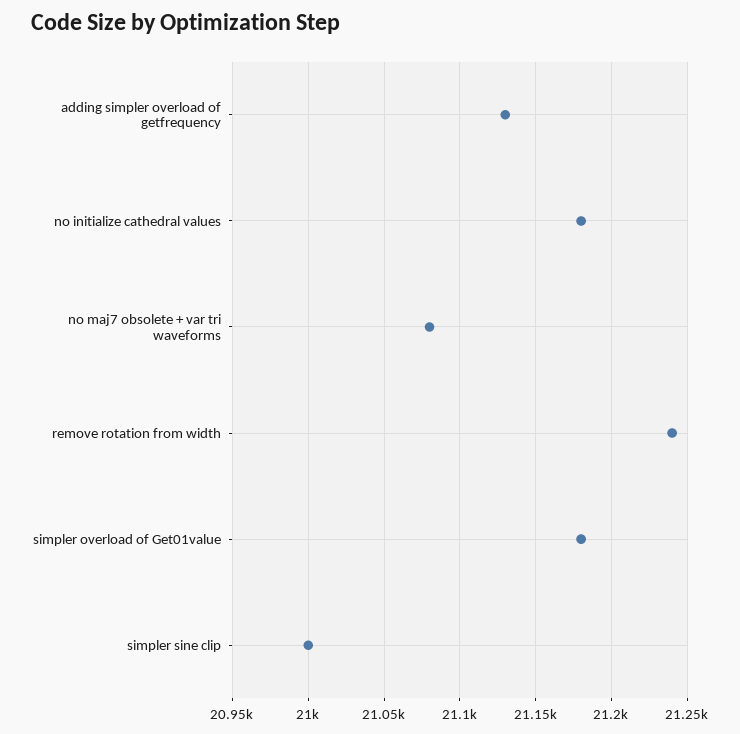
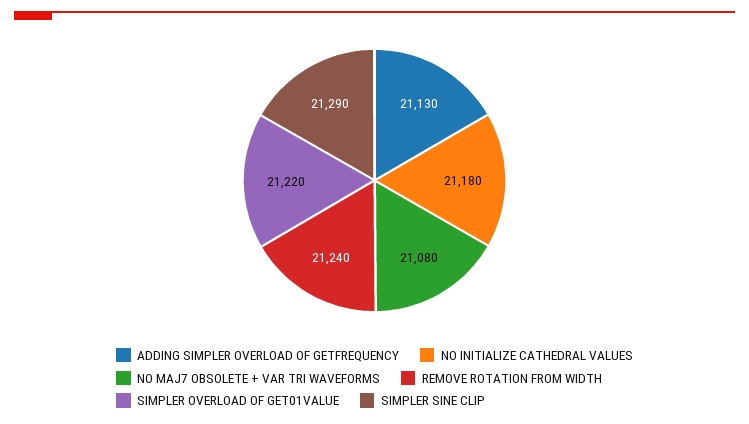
  {
    "adding simpler overload of getfrequency": 21130,
    "no initialize cathedral values": 21180,
    "no maj7 obsolete + var tri waveforms": 21080,
    "remove rotation from width": 21240,
-   "simpler overload of Get01value": 21180,
+   "simpler overload of Get01value": 21220,
-   "simpler sine clip": 21000
+   "simpler sine clip": 21290
  }

